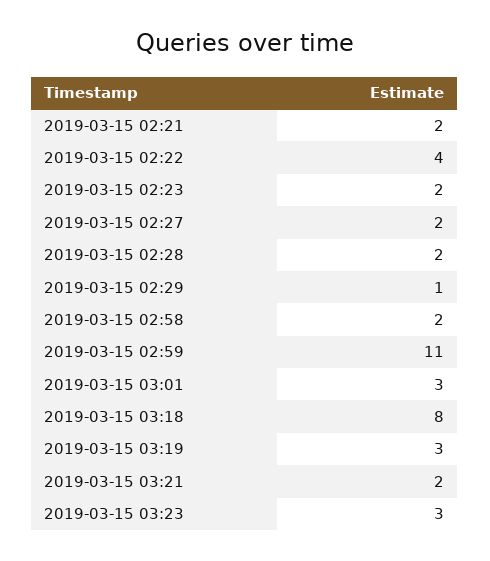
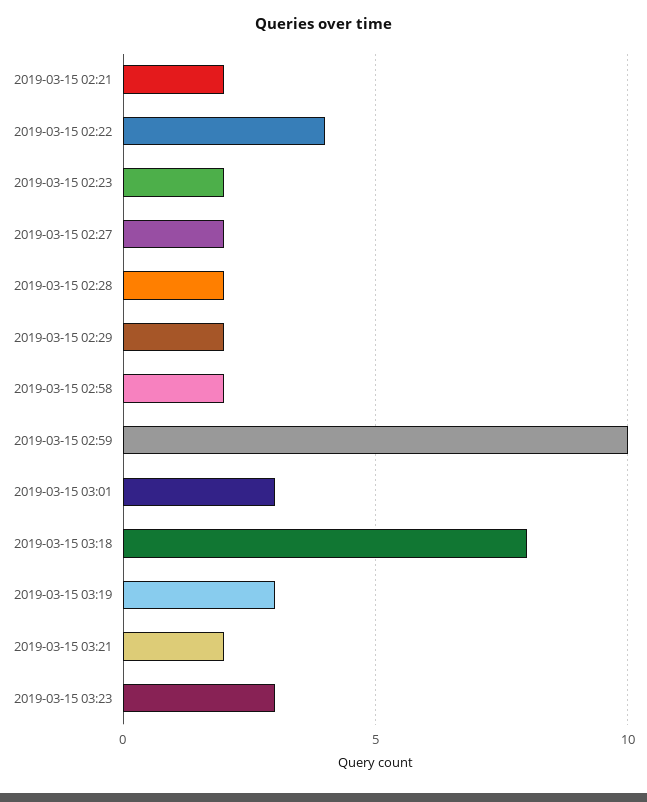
  {
    "2019-03-15 02:21": 2,
    "2019-03-15 02:22": 4,
    "2019-03-15 02:23": 2,
    "2019-03-15 02:27": 2,
    "2019-03-15 02:28": 2,
-   "2019-03-15 02:29": 1,
+   "2019-03-15 02:29": 2,
    "2019-03-15 02:58": 2,
-   "2019-03-15 02:59": 11,
+   "2019-03-15 02:59": 10,
    "2019-03-15 03:01": 3,
    "2019-03-15 03:18": 8,
    "2019-03-15 03:19": 3,
    "2019-03-15 03:21": 2,
    "2019-03-15 03:23": 3
  }

